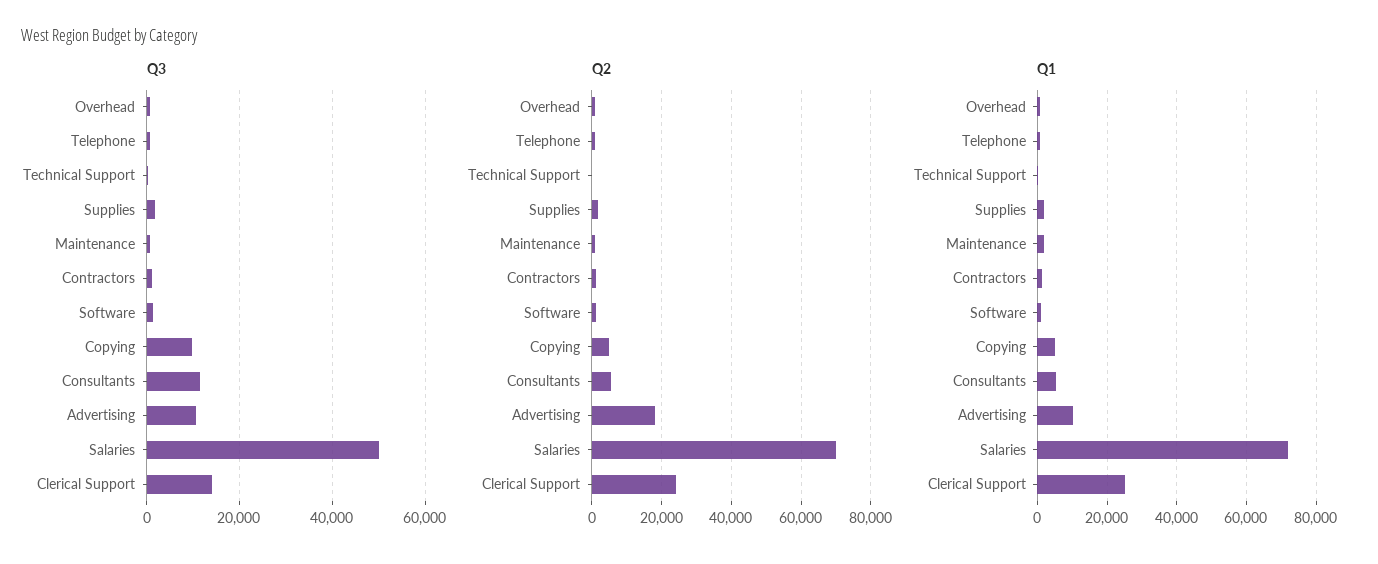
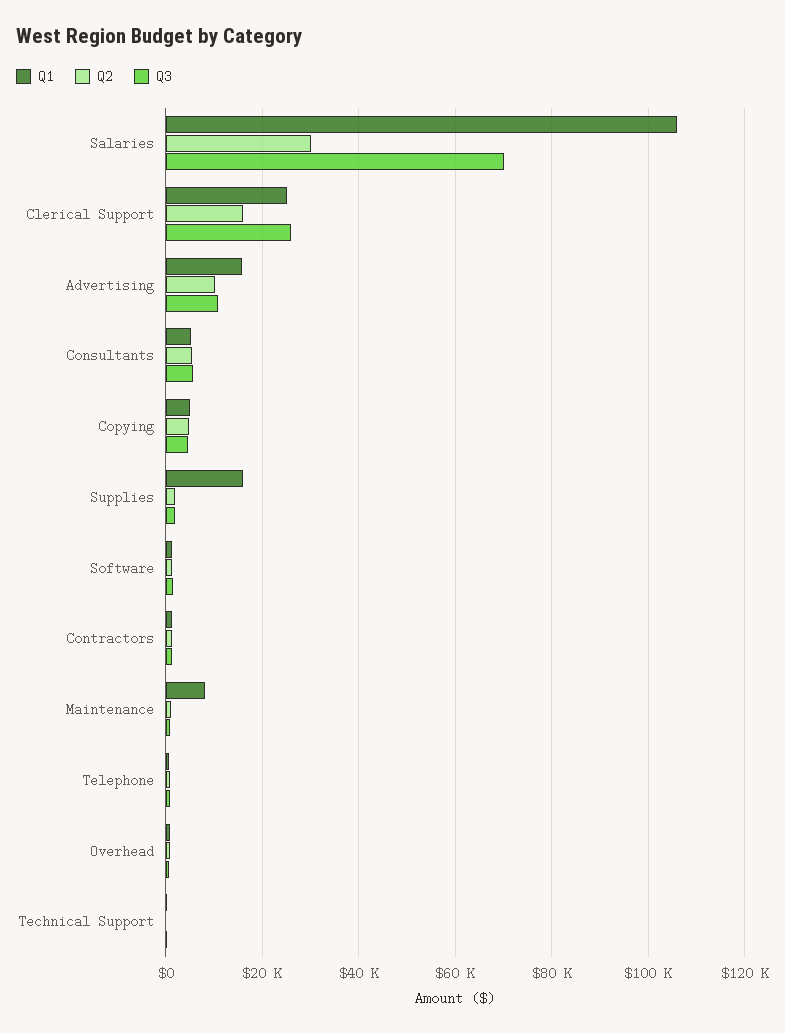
  {
    "Q3": {
      "Overhead": 0,
      "Telephone": 0,
      "Technical Support": 0,
      "Supplies": 2000,
      "Maintenance": 0,
      "Contractors": 2000,
      "Software": 2000,
-     "Copying": 10000,
+     "Copying": 4000,
-     "Consultants": 12000,
+     "Consultants": 6000,
      "Advertising": 10000,
-     "Salaries": 50000,
+     "Salaries": 70000,
-     "Clerical Support": 14000
+     "Clerical Support": 26000
    },
    "Q2": {
      "Overhead": 0,
      "Telephone": 0,
      "Technical Support": 0,
      "Supplies": 2000,
      "Maintenance": 0,
      "Contractors": 2000,
      "Software": 2000,
      "Copying": 4000,
      "Consultants": 6000,
-     "Advertising": 18000,
+     "Advertising": 10000,
-     "Salaries": 70000,
+     "Salaries": 30000,
-     "Clerical Support": 24000
+     "Clerical Support": 16000
    },
    "Q1": {
      "Overhead": 0,
      "Telephone": 0,
      "Technical Support": 0,
-     "Supplies": 2000,
+     "Supplies": 16000,
-     "Maintenance": 2000,
+     "Maintenance": 8000,
      "Contractors": 2000,
      "Software": 2000,
      "Copying": 6000,
      "Consultants": 6000,
-     "Advertising": 10000,
+     "Advertising": 16000,
-     "Salaries": 72000,
+     "Salaries": 106000,
      "Clerical Support": 26000
    }
  }

